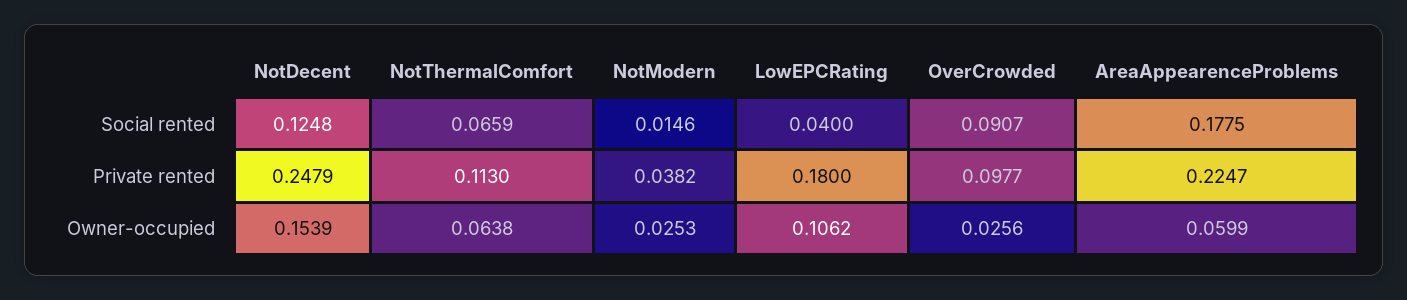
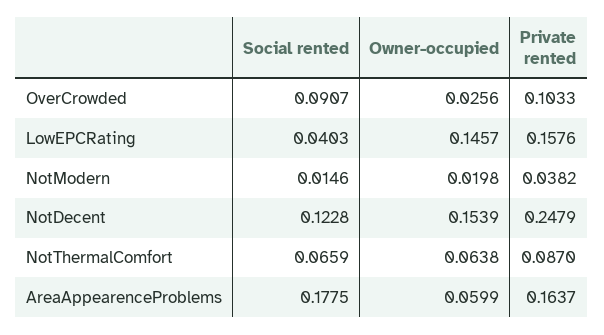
  {
    "NotDecent": {
-     "Social rented": 0.1248,
+     "Social rented": 0.1228,
      "Private rented": 0.2479,
      "Owner-occupied": 0.1539
    },
    "NotThermalComfort": {
      "Social rented": 0.0659,
-     "Private rented": 0.113,
+     "Private rented": 0.087,
      "Owner-occupied": 0.0638
    },
    "NotModern": {
      "Social rented": 0.0146,
      "Private rented": 0.0382,
-     "Owner-occupied": 0.0253
+     "Owner-occupied": 0.0198
    },
    "LowEPCRating": {
-     "Social rented": 0.04,
+     "Social rented": 0.0403,
-     "Private rented": 0.18,
+     "Private rented": 0.1576,
-     "Owner-occupied": 0.1062
+     "Owner-occupied": 0.1457
    },
    "OverCrowded": {
      "Social rented": 0.0907,
-     "Private rented": 0.0977,
+     "Private rented": 0.1033,
      "Owner-occupied": 0.0256
    },
    "AreaAppearenceProblems": {
      "Social rented": 0.1775,
-     "Private rented": 0.2247,
+     "Private rented": 0.1637,
      "Owner-occupied": 0.0599
    }
  }

